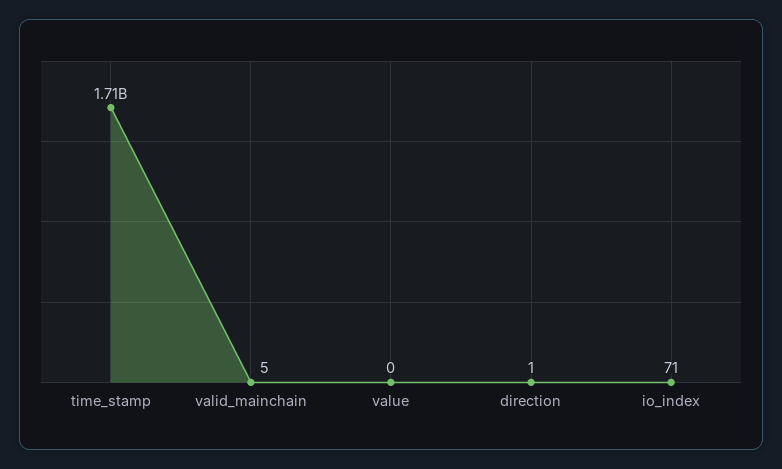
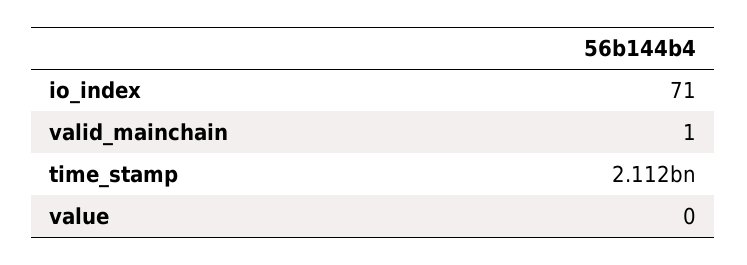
  {
-   "time_stamp": 1710000000,
+   "time_stamp": 2112000000,
-   "valid_mainchain": 5,
+   "valid_mainchain": 1,
    "value": 0,
-   "direction": 1,
    "io_index": 71
  }

